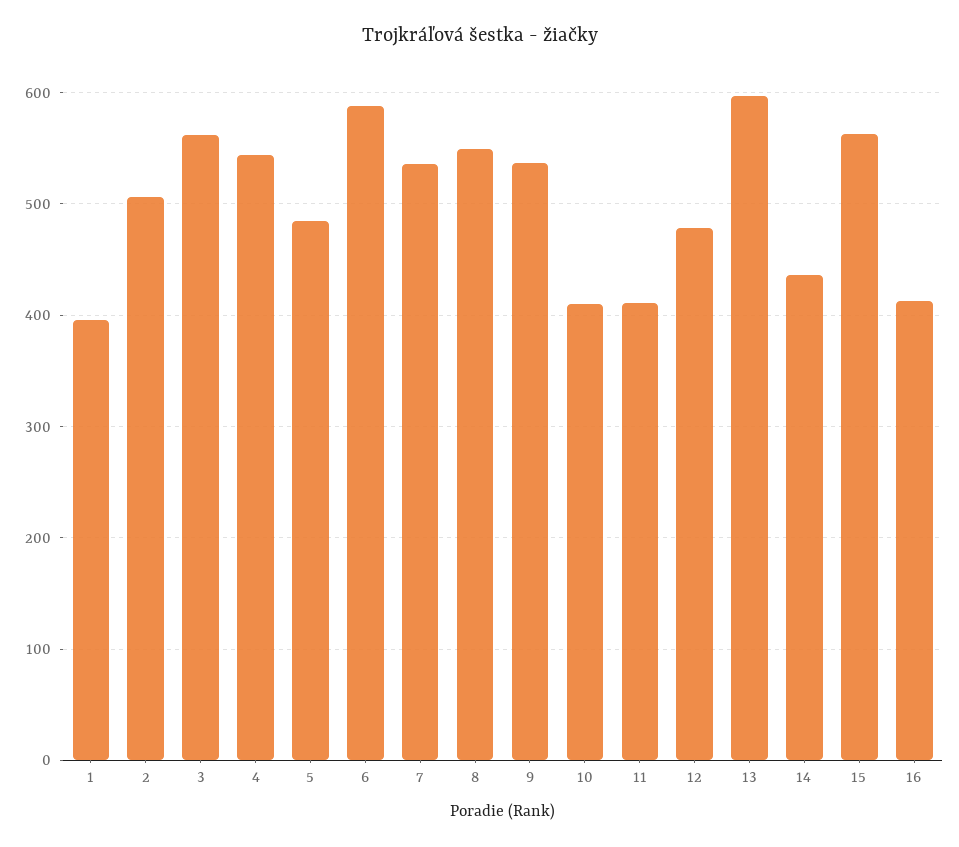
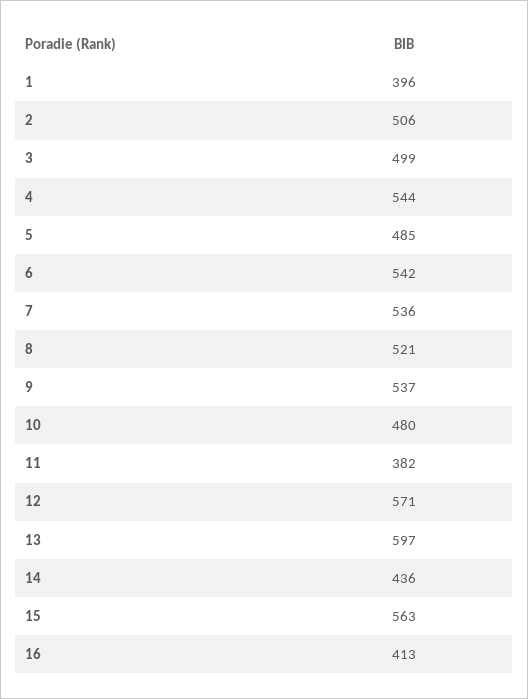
  {
    "1": 396,
    "2": 506,
-   "3": 560,
+   "3": 499,
    "4": 544,
    "5": 485,
-   "6": 590,
+   "6": 542,
    "7": 536,
-   "8": 550,
+   "8": 521,
    "9": 537,
-   "10": 410,
+   "10": 480,
-   "11": 410,
+   "11": 382,
-   "12": 480,
+   "12": 571,
    "13": 597,
    "14": 436,
    "15": 563,
    "16": 413
  }

